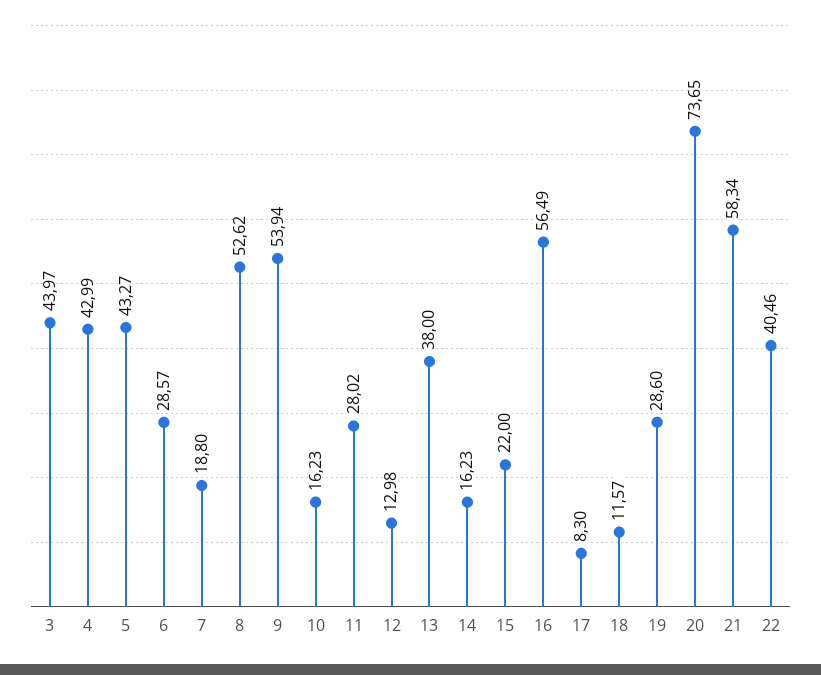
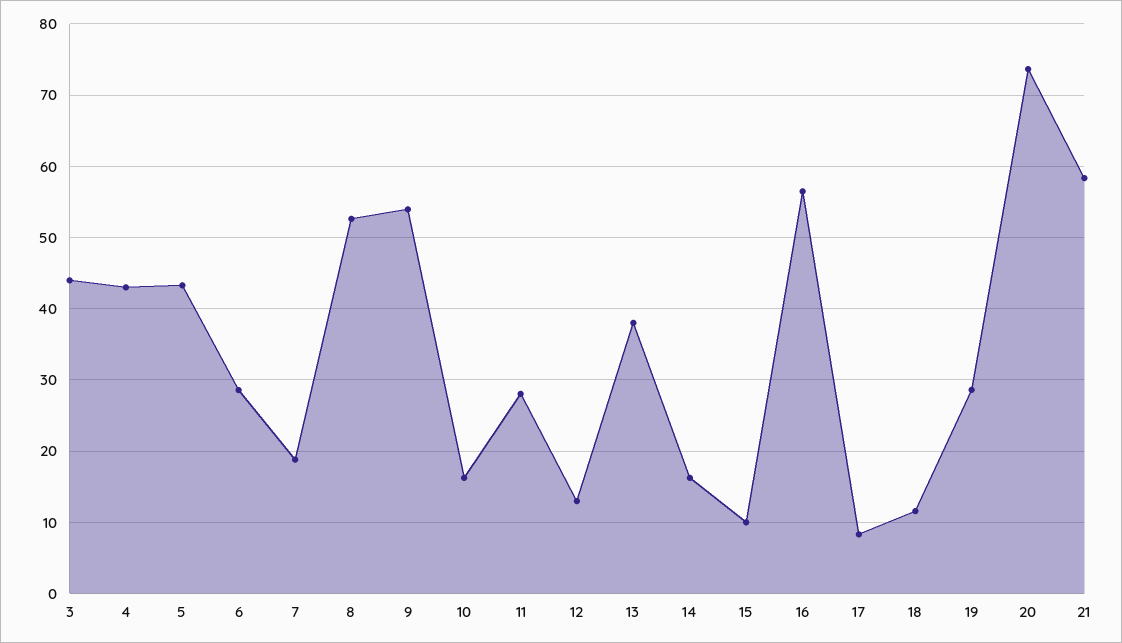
  {
    "3": 43.97,
    "4": 42.99,
    "5": 43.27,
    "6": 28.57,
    "7": 18.8,
    "8": 52.62,
    "9": 53.94,
    "10": 16.23,
    "11": 28.02,
    "12": 12.98,
    "13": 38,
    "14": 16.23,
-   "15": 22,
+   "15": 10,
    "16": 56.49,
    "17": 8.3,
    "18": 11.57,
    "19": 28.6,
    "20": 73.65,
-   "21": 58.34,
+   "21": 58.34
-   "22": 40.46
  }

